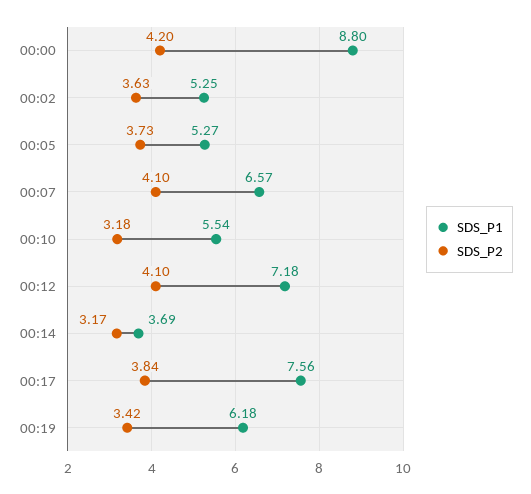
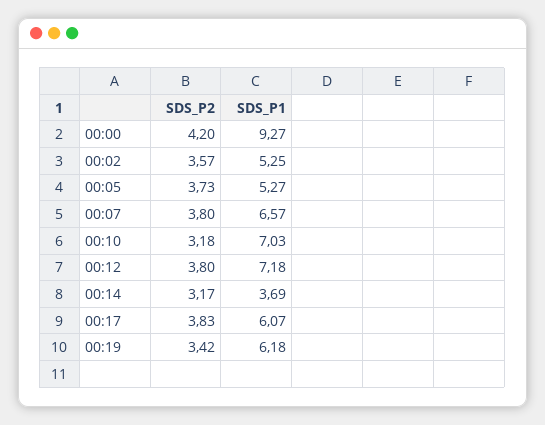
  {
    "SDS_P1": {
-     "00:00": 8.8,
+     "00:00": 9.27,
      "00:02": 5.25,
      "00:05": 5.27,
      "00:07": 6.57,
-     "00:10": 5.54,
+     "00:10": 7.03,
      "00:12": 7.18,
      "00:14": 3.69,
-     "00:17": 7.56,
+     "00:17": 6.07,
      "00:19": 6.18
    },
    "SDS_P2": {
      "00:00": 4.2,
-     "00:02": 3.63,
+     "00:02": 3.57,
      "00:05": 3.73,
-     "00:07": 4.1,
+     "00:07": 3.8,
      "00:10": 3.18,
-     "00:12": 4.1,
+     "00:12": 3.8,
      "00:14": 3.17,
-     "00:17": 3.84,
+     "00:17": 3.83,
      "00:19": 3.42
    }
  }

